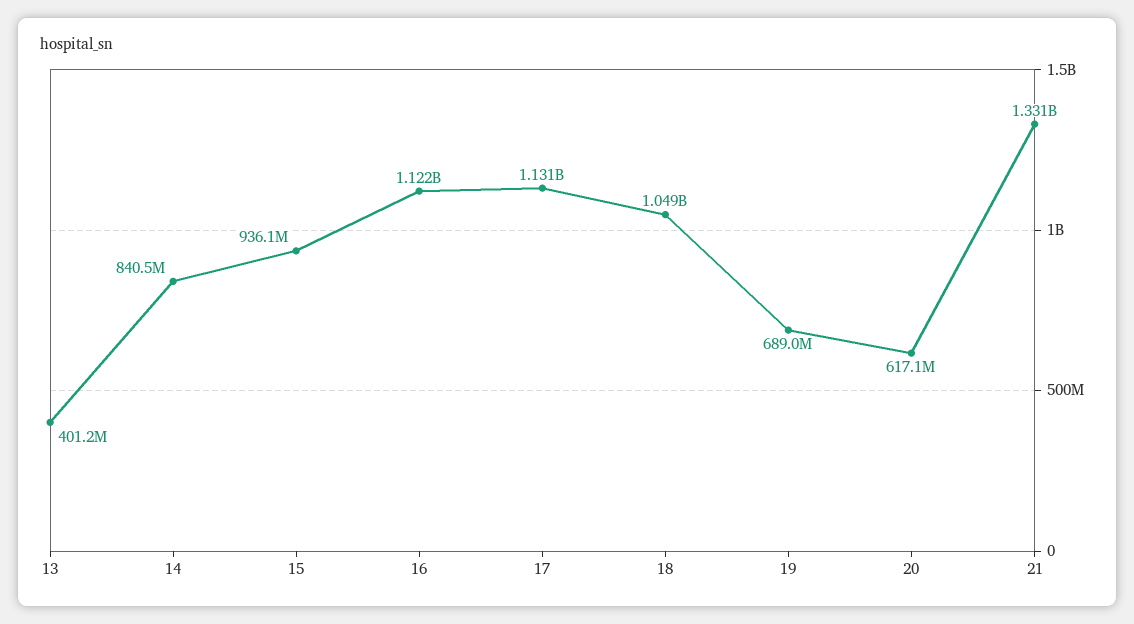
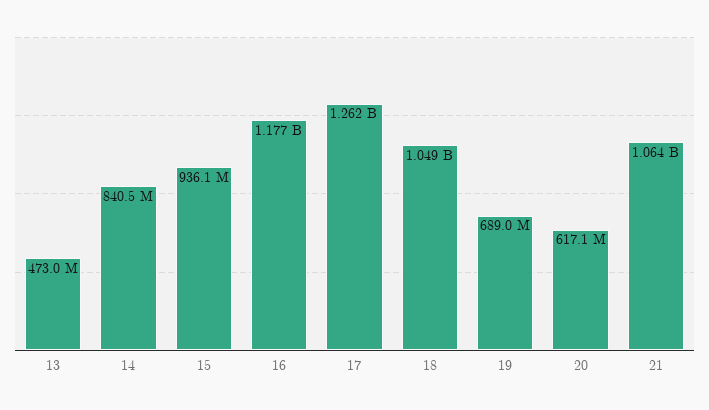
  {
-   "13": 401200000,
+   "13": 473000000,
    "14": 840500000,
    "15": 936100000,
-   "16": 1122000000,
+   "16": 1177000000,
-   "17": 1131000000,
+   "17": 1262000000,
    "18": 1049000000,
    "19": 689000000,
    "20": 617100000,
-   "21": 1331000000
+   "21": 1064000000
  }

